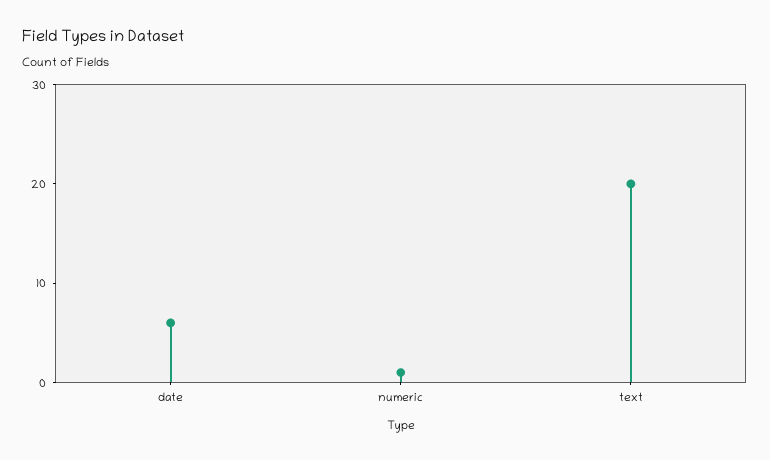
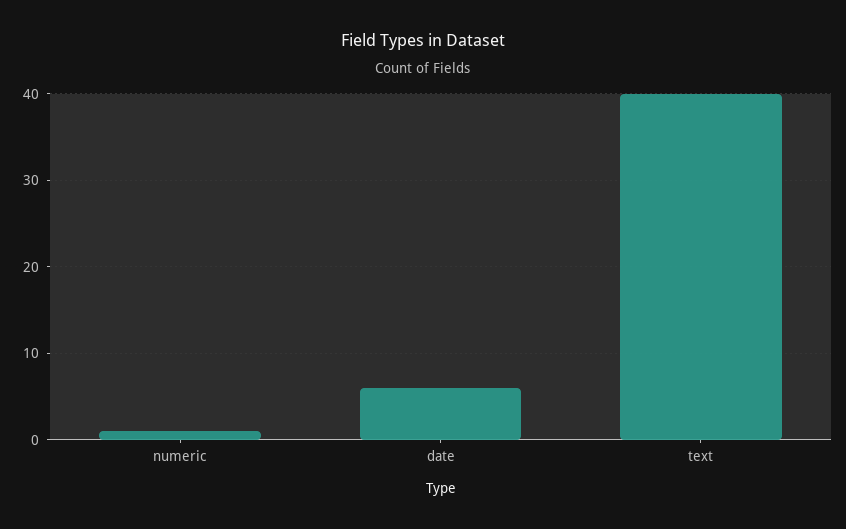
  {
    "date": 6,
    "numeric": 1,
-   "text": 20
+   "text": 40
  }

